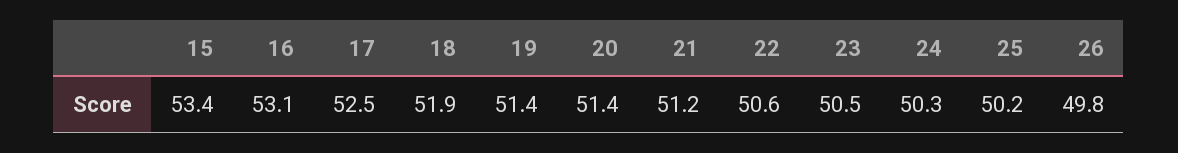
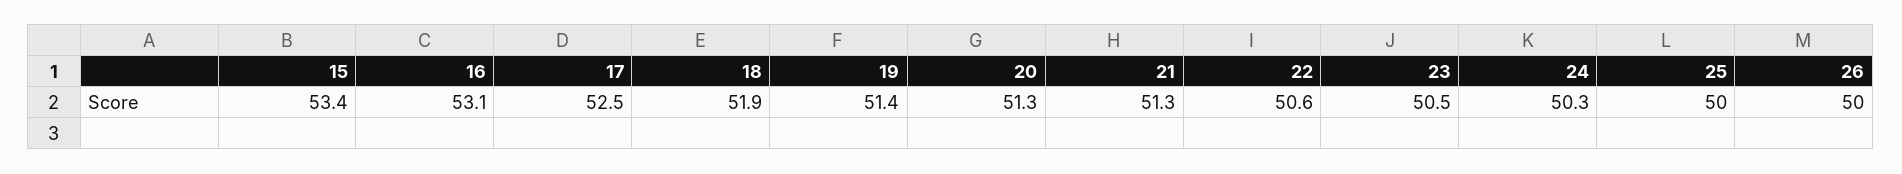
  {
    "15": 53.4,
    "16": 53.1,
    "17": 52.5,
    "18": 51.9,
    "19": 51.4,
-   "20": 51.4,
+   "20": 51.3,
-   "21": 51.2,
+   "21": 51.3,
    "22": 50.6,
    "23": 50.5,
    "24": 50.3,
-   "25": 50.2,
+   "25": 50,
-   "26": 49.8
+   "26": 50
  }

